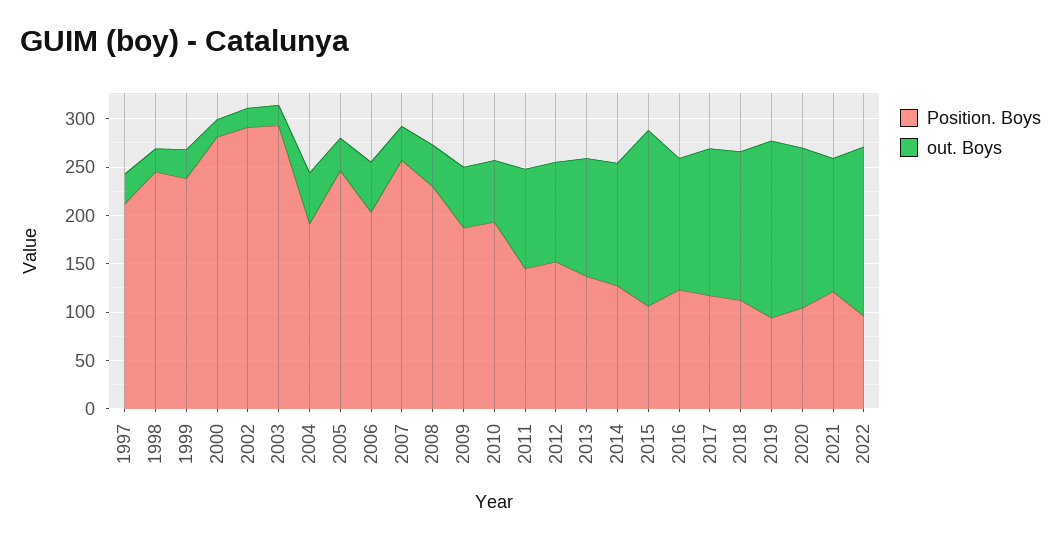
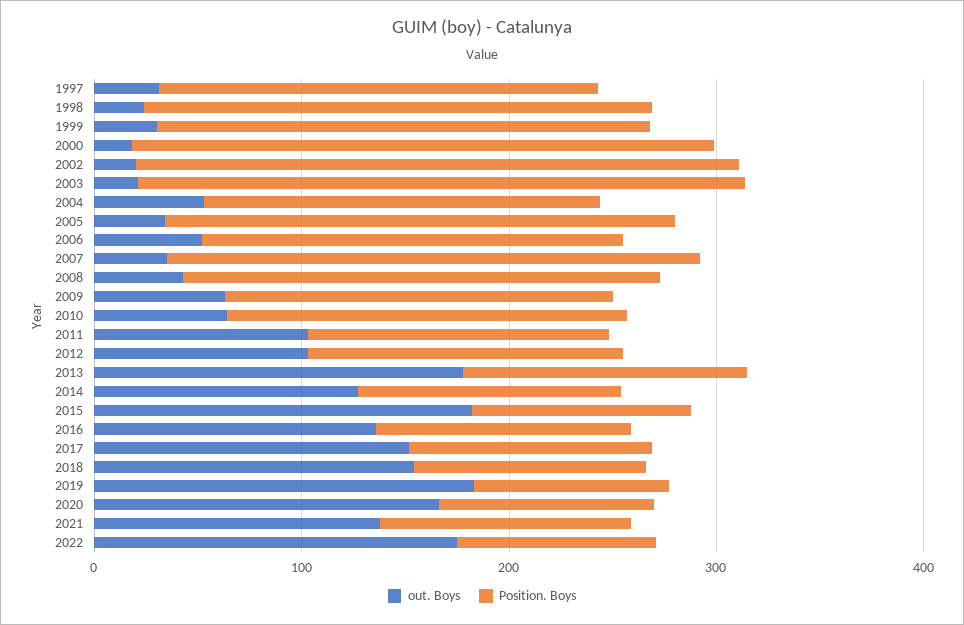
  {
    "Position. Boys": {
      "1997": 210,
      "1998": 250,
      "1999": 240,
      "2000": 280,
      "2002": 290,
      "2003": 290,
      "2004": 190,
      "2005": 250,
      "2006": 200,
      "2007": 260,
      "2008": 230,
      "2009": 190,
      "2010": 190,
      "2011": 150,
      "2012": 150,
      "2013": 140,
      "2014": 130,
      "2015": 110,
      "2016": 120,
      "2017": 120,
      "2018": 110,
      "2019": 90,
      "2020": 100,
      "2021": 120,
      "2022": 100
    },
    "out. Boys": {
      "1997": 30,
      "1998": 20,
      "1999": 30,
      "2000": 20,
      "2002": 20,
      "2003": 20,
      "2004": 50,
      "2005": 30,
      "2006": 50,
      "2007": 40,
      "2008": 40,
      "2009": 60,
      "2010": 60,
      "2011": 100,
      "2012": 100,
-     "2013": 120,
+     "2013": 180,
      "2014": 130,
      "2015": 180,
      "2016": 140,
      "2017": 150,
      "2018": 150,
      "2019": 180,
      "2020": 170,
      "2021": 140,
      "2022": 180
    }
  }

